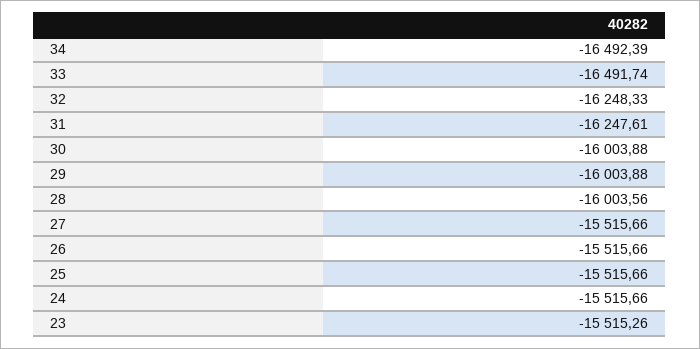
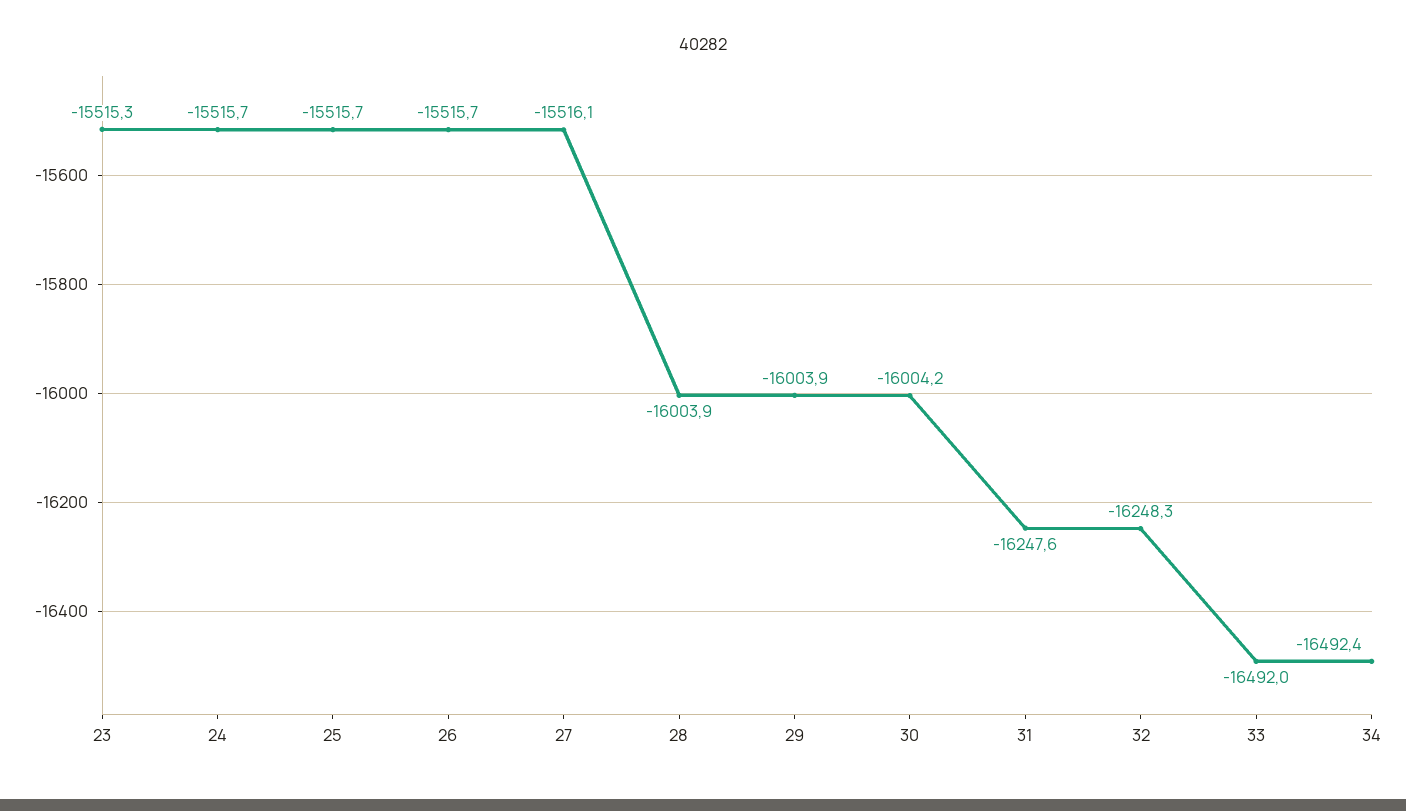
  {
    "34": -16492.39,
-   "33": -16491.74,
+   "33": -16492,
    "32": -16248.33,
    "31": -16247.61,
-   "30": -16003.88,
+   "30": -16004.2,
    "29": -16003.88,
-   "28": -16003.56,
+   "28": -16003.9,
-   "27": -15515.66,
+   "27": -15516.1,
    "26": -15515.66,
    "25": -15515.66,
    "24": -15515.66,
    "23": -15515.26
  }

